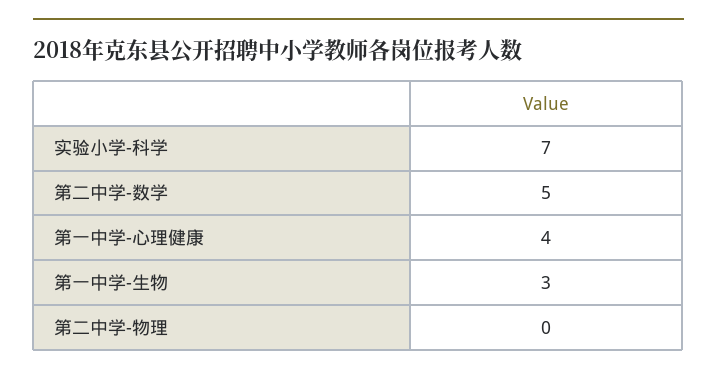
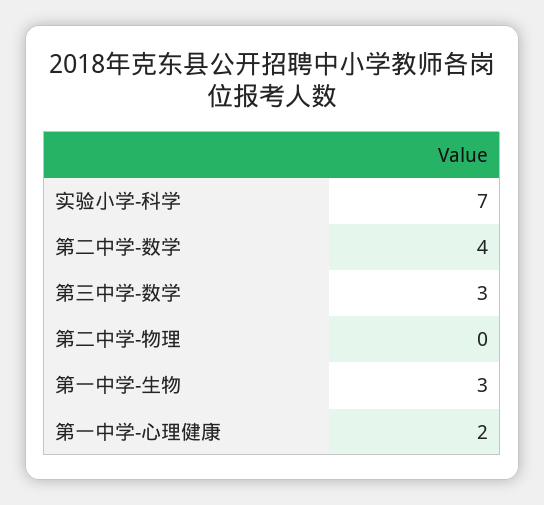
  {
    "实验小学-科学": 7,
-   "第二中学-数学": 5,
+   "第二中学-数学": 4,
-   "第一中学-心理健康": 4,
+   "第一中学-心理健康": 2,
    "第一中学-生物": 3,
-   "第二中学-物理": 0
+   "第二中学-物理": 0,
+   "第三中学-数学": 3
  }

